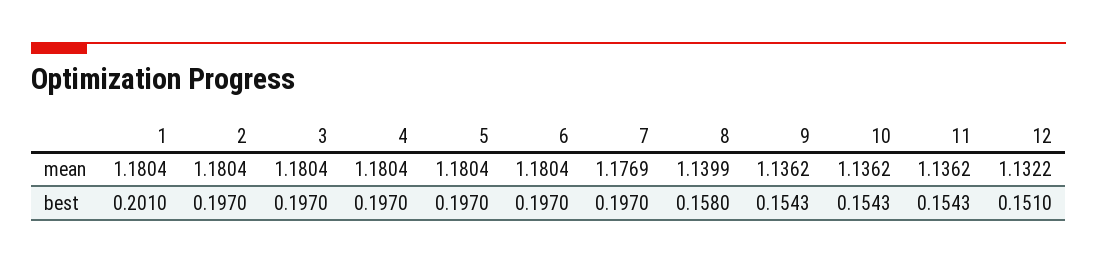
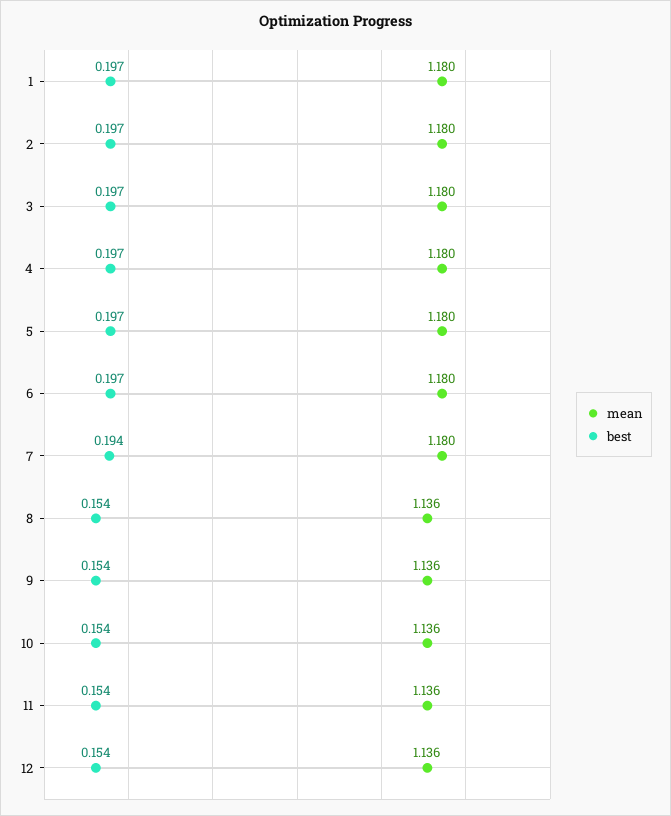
  {
    "mean": {
      "1": 1.1804,
      "2": 1.1804,
      "3": 1.1804,
      "4": 1.1804,
      "5": 1.1804,
      "6": 1.1804,
-     "7": 1.1769,
+     "7": 1.18,
-     "8": 1.1399,
+     "8": 1.136,
      "9": 1.1362,
      "10": 1.1362,
      "11": 1.1362,
-     "12": 1.1322
+     "12": 1.136
    },
    "best": {
-     "1": 0.201,
+     "1": 0.197,
      "2": 0.197,
      "3": 0.197,
      "4": 0.197,
      "5": 0.197,
      "6": 0.197,
-     "7": 0.197,
+     "7": 0.194,
-     "8": 0.158,
+     "8": 0.154,
      "9": 0.1543,
      "10": 0.1543,
      "11": 0.1543,
-     "12": 0.151
+     "12": 0.154
    }
  }

